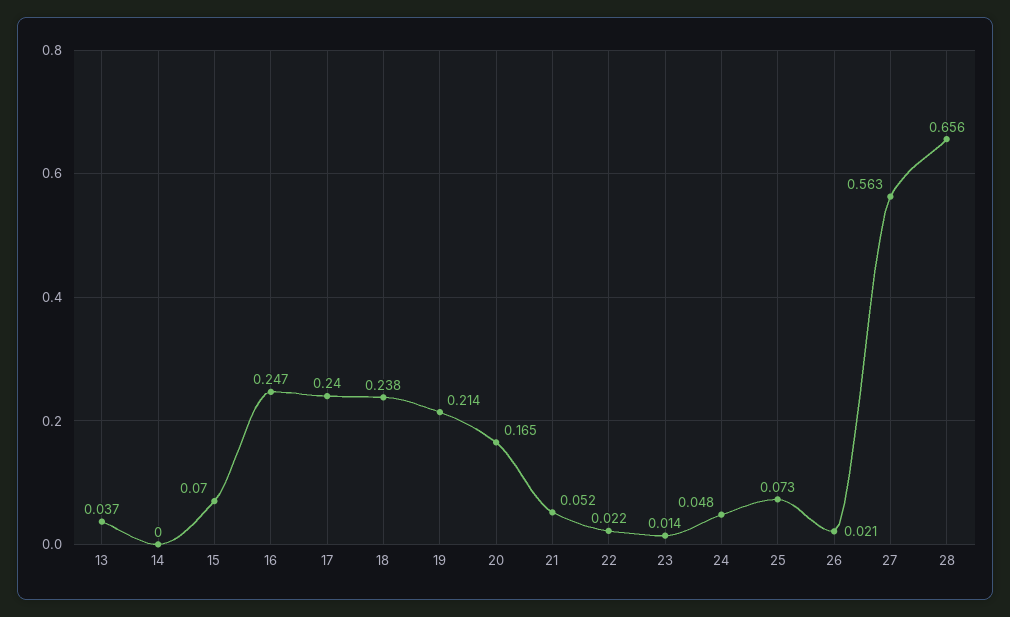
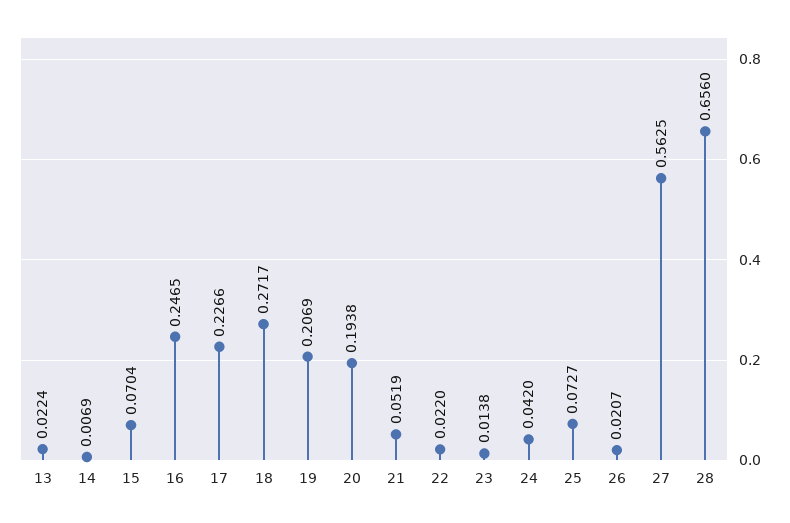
  {
-   "13": 0.037,
+   "13": 0.0224,
-   "14": 0,
+   "14": 0.0069,
    "15": 0.0704,
    "16": 0.2465,
-   "17": 0.24,
+   "17": 0.2266,
-   "18": 0.238,
+   "18": 0.2717,
-   "19": 0.214,
+   "19": 0.2069,
-   "20": 0.165,
+   "20": 0.1938,
    "21": 0.0519,
    "22": 0.022,
    "23": 0.0138,
-   "24": 0.048,
+   "24": 0.042,
    "25": 0.0727,
    "26": 0.0207,
    "27": 0.5625,
    "28": 0.656
  }

